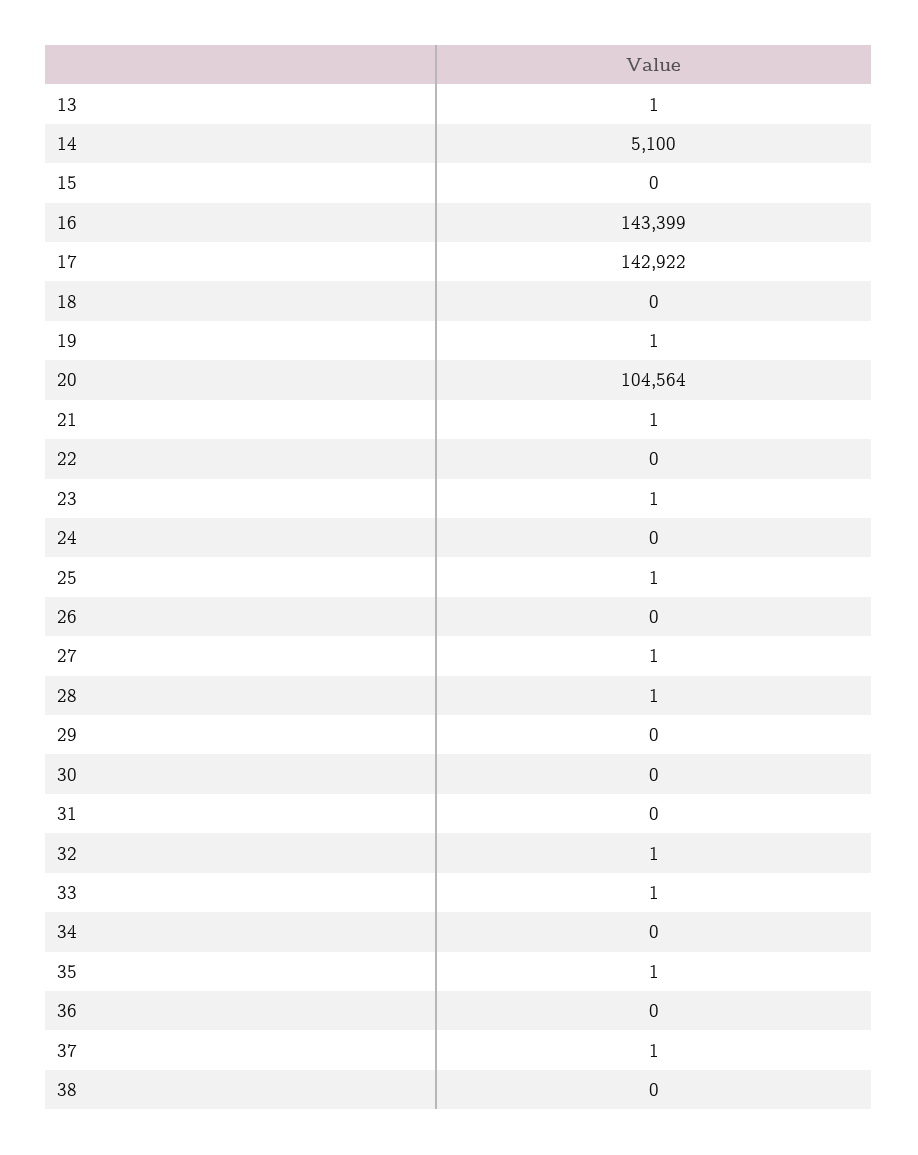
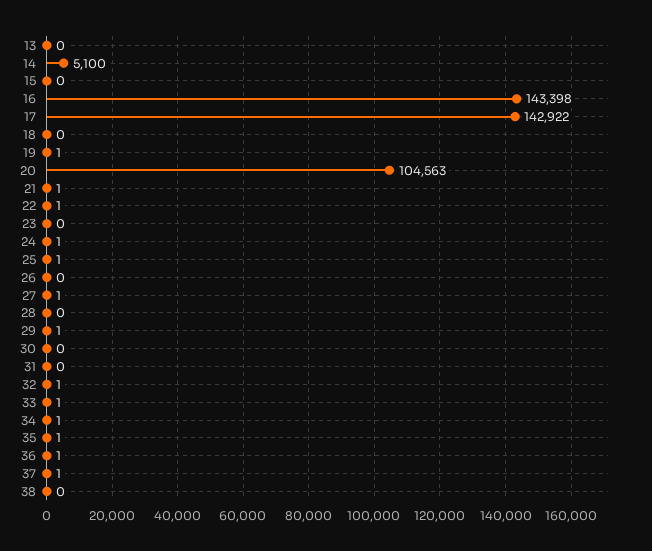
  {
-   "13": 1,
+   "13": 0,
    "14": 5100,
    "15": 0,
-   "16": 143399,
+   "16": 143398,
    "17": 142922,
    "18": 0,
    "19": 1,
-   "20": 104564,
+   "20": 104563,
    "21": 1,
-   "22": 0,
+   "22": 1,
-   "23": 1,
+   "23": 0,
-   "24": 0,
+   "24": 1,
    "25": 1,
    "26": 0,
    "27": 1,
-   "28": 1,
+   "28": 0,
-   "29": 0,
+   "29": 1,
    "30": 0,
    "31": 0,
    "32": 1,
    "33": 1,
-   "34": 0,
+   "34": 1,
    "35": 1,
-   "36": 0,
+   "36": 1,
    "37": 1,
    "38": 0
  }

